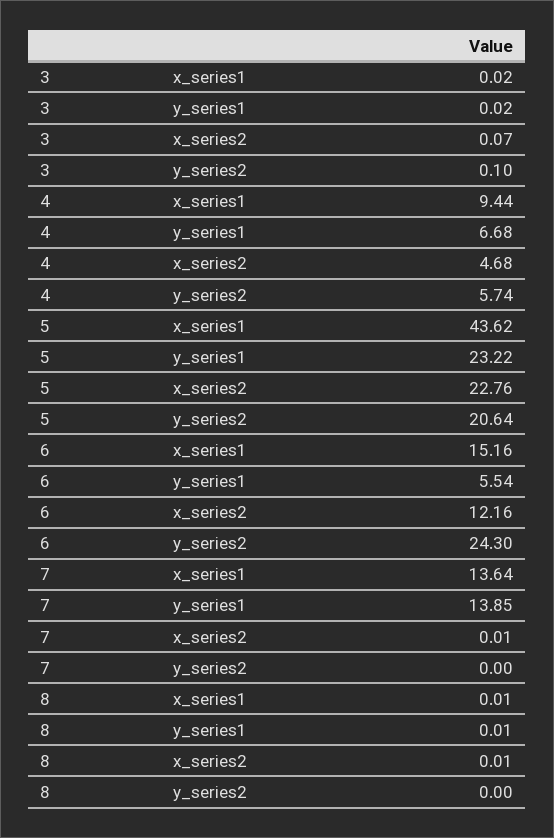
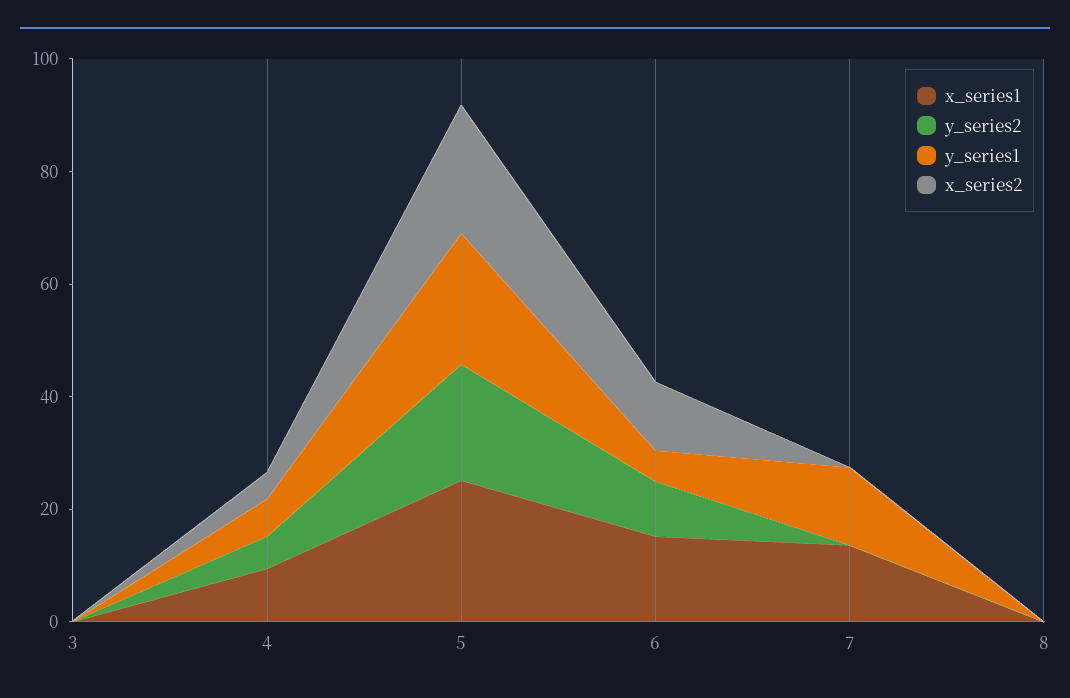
  {
    "x_series1": {
      "3": 0.02,
      "4": 9.44,
-     "5": 43.62,
+     "5": 25,
      "6": 15.16,
      "7": 13.64,
      "8": 0.01
    },
    "y_series1": {
      "3": 0.02,
      "4": 6.68,
      "5": 23.22,
      "6": 5.54,
      "7": 13.85,
      "8": 0.01
    },
    "x_series2": {
      "3": 0.07,
      "4": 4.68,
      "5": 22.76,
      "6": 12.16,
      "7": 0.01,
      "8": 0.01
    },
    "y_series2": {
      "3": 0.1,
      "4": 5.74,
      "5": 20.64,
-     "6": 24.3,
+     "6": 10,
      "7": 0,
      "8": 0
    }
  }

